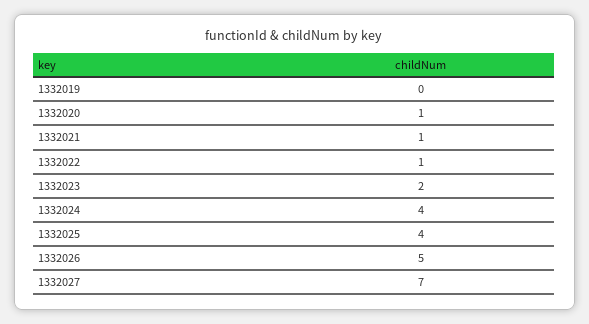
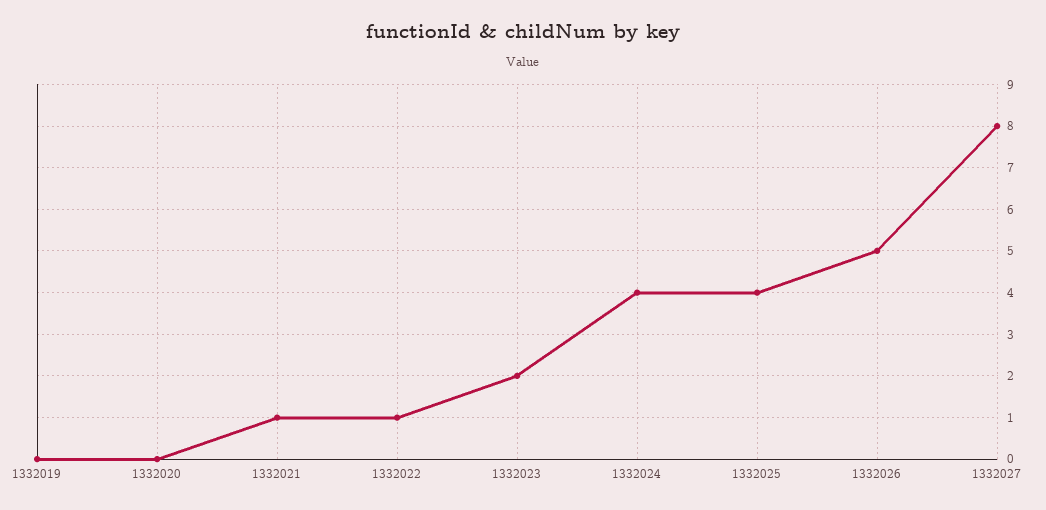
  {
    "1332019": 0,
-   "1332020": 1,
+   "1332020": 0,
    "1332021": 1,
    "1332022": 1,
    "1332023": 2,
    "1332024": 4,
    "1332025": 4,
    "1332026": 5,
-   "1332027": 7
+   "1332027": 8
  }

